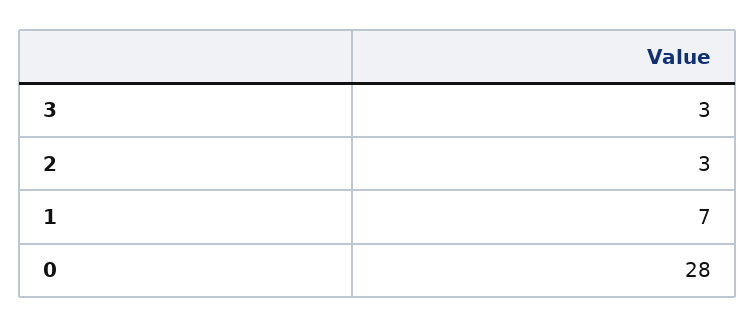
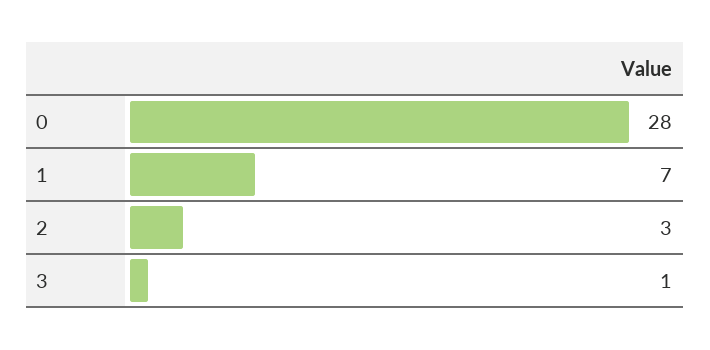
  {
-   "3": 3,
+   "3": 1,
    "2": 3,
    "1": 7,
    "0": 28
  }

